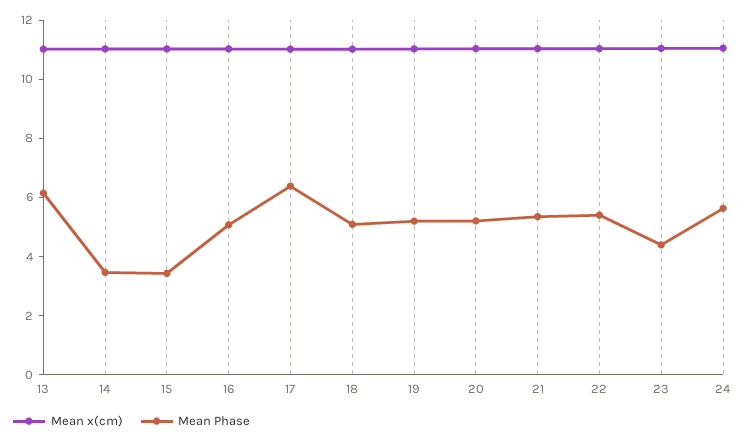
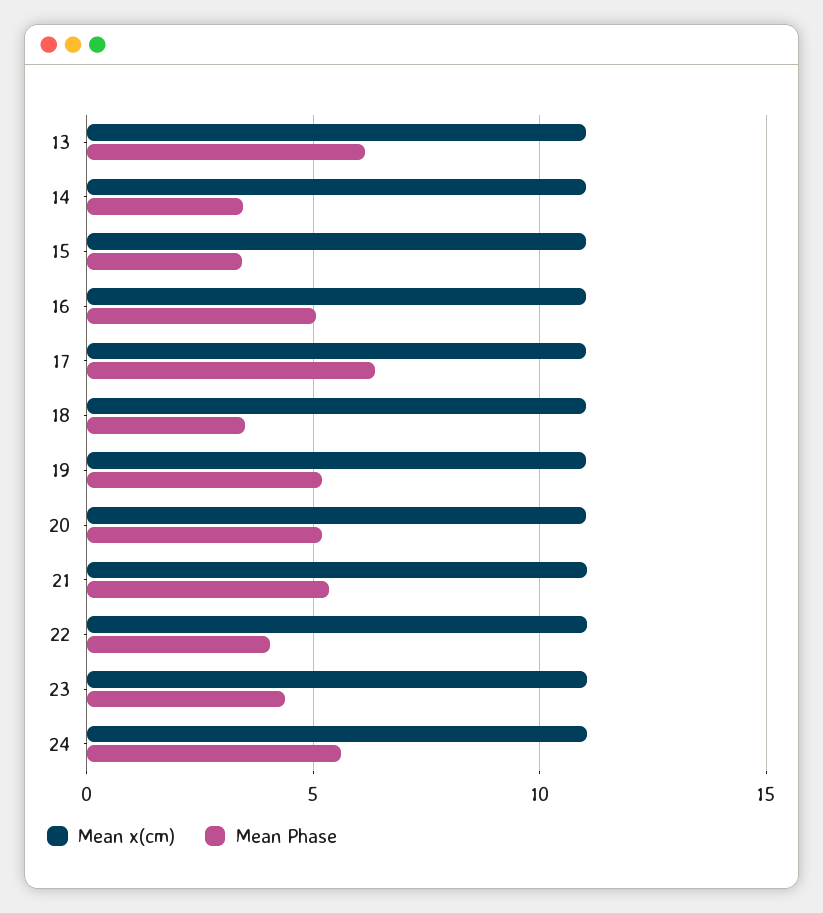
  {
    "Mean x(cm)": {
      "13": 11,
      "14": 11,
      "15": 11,
      "16": 11,
      "17": 11,
      "18": 11,
      "19": 11,
      "20": 11,
      "21": 11,
      "22": 11,
      "23": 11,
      "24": 11
    },
    "Mean Phase": {
      "13": 6,
      "14": 3.5,
      "15": 3.5,
      "16": 5,
      "17": 6.5,
-     "18": 5,
+     "18": 3.5,
      "19": 5,
      "20": 5,
      "21": 5.5,
-     "22": 5.5,
+     "22": 4,
      "23": 4.5,
      "24": 5.5
    }
  }

